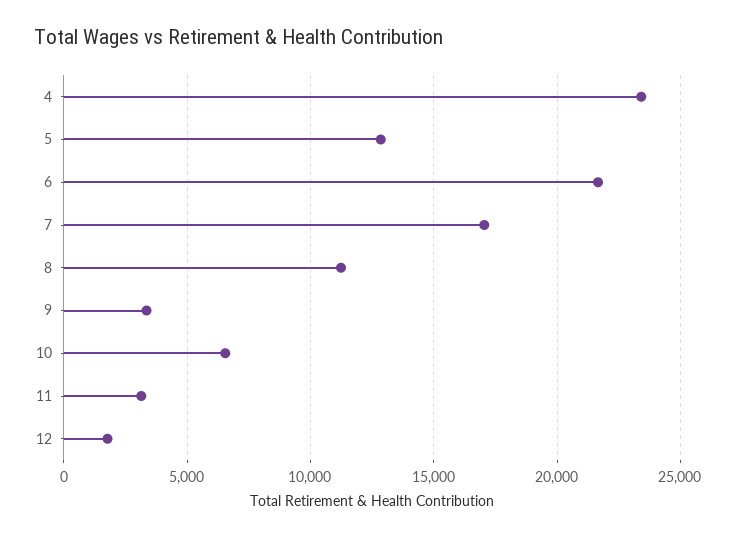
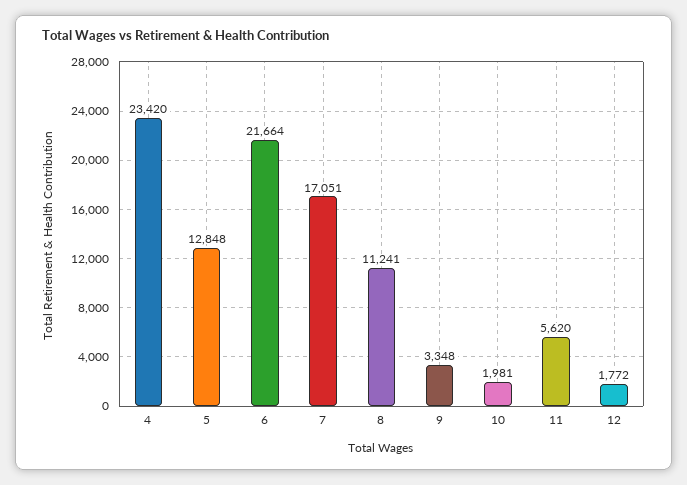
  {
    "4": 23420,
    "5": 12848,
    "6": 21664,
    "7": 17051,
    "8": 11241,
    "9": 3348,
-   "10": 6500,
+   "10": 1981,
-   "11": 3000,
+   "11": 5620,
    "12": 1772
  }

